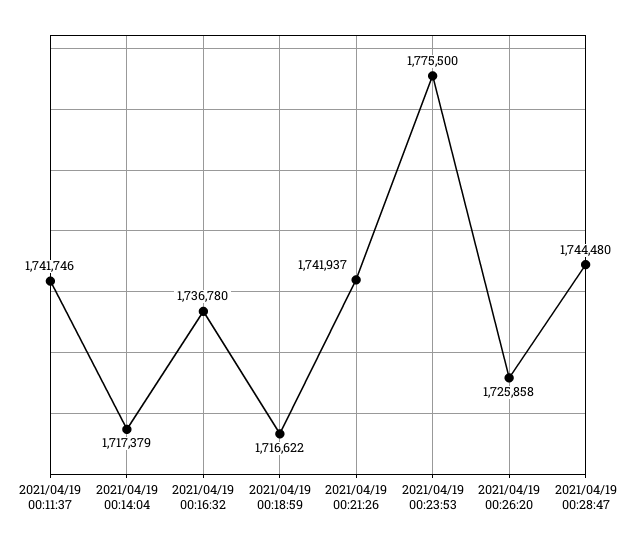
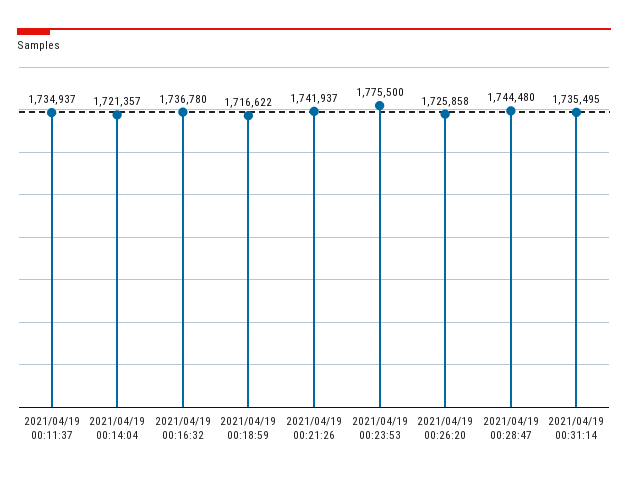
  {
-   "2021/04/19 00:11:37": 1741746,
+   "2021/04/19 00:11:37": 1734937,
-   "2021/04/19 00:14:04": 1717379,
+   "2021/04/19 00:14:04": 1721357,
    "2021/04/19 00:16:32": 1736780,
    "2021/04/19 00:18:59": 1716622,
    "2021/04/19 00:21:26": 1741937,
    "2021/04/19 00:23:53": 1775500,
    "2021/04/19 00:26:20": 1725858,
-   "2021/04/19 00:28:47": 1744480
+   "2021/04/19 00:28:47": 1744480,
+   "2021/04/19 00:31:14": 1735495
  }

